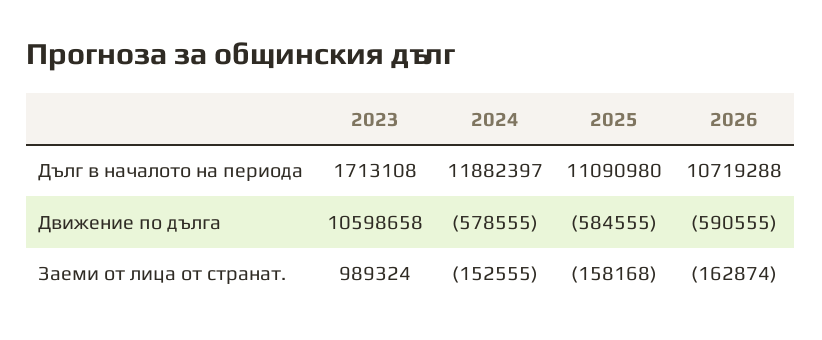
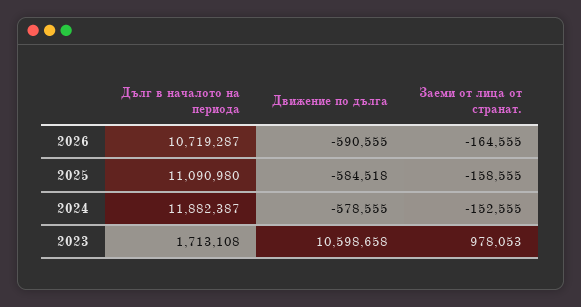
  {
    "2023": {
      "Дълг в началото на периода": 1713108,
      "Движение по дълга": 10598658,
-     "Заеми от лица от странат.": 989324
+     "Заеми от лица от странат.": 978053
    },
    "2024": {
-     "Дълг в началото на периода": 11882397,
+     "Дълг в началото на периода": 11882387,
      "Движение по дълга": -578555,
      "Заеми от лица от странат.": -152555
    },
    "2025": {
      "Дълг в началото на периода": 11090980,
-     "Движение по дълга": -584555,
+     "Движение по дълга": -584518,
-     "Заеми от лица от странат.": -158168
+     "Заеми от лица от странат.": -158555
    },
    "2026": {
-     "Дълг в началото на периода": 10719288,
+     "Дълг в началото на периода": 10719287,
      "Движение по дълга": -590555,
-     "Заеми от лица от странат.": -162874
+     "Заеми от лица от странат.": -164555
    }
  }

